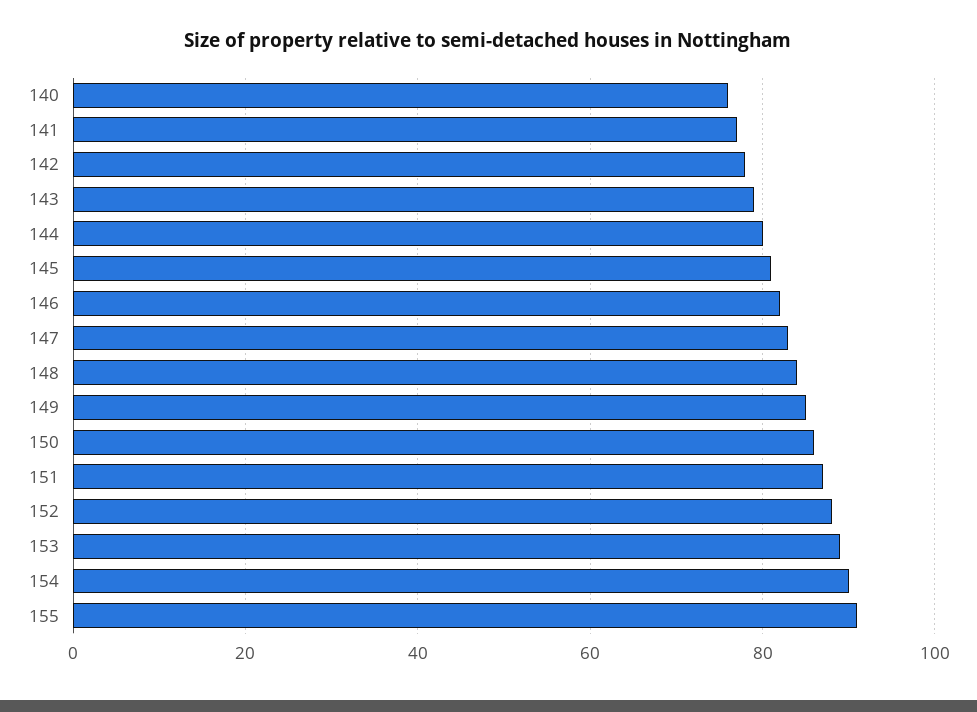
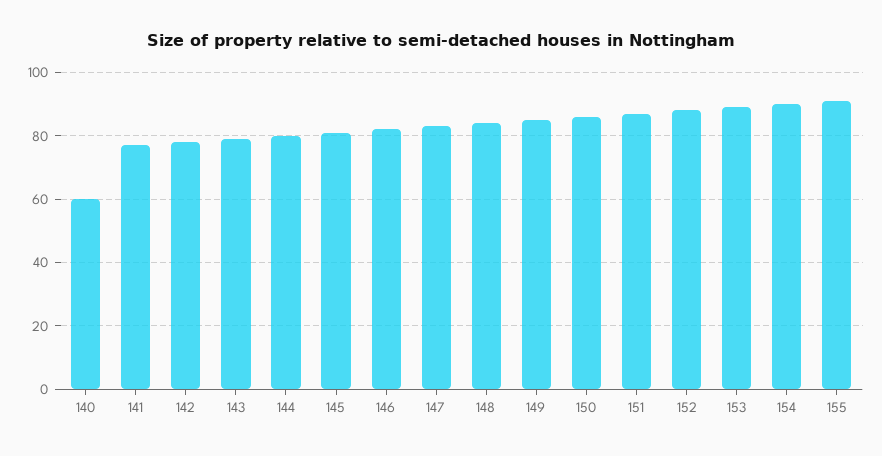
  {
-   "140": 75,
+   "140": 60,
    "141": 75,
    "142": 80,
    "143": 80,
    "144": 80,
    "145": 80,
    "146": 80,
    "147": 85,
    "148": 85,
    "149": 85,
    "150": 85,
    "151": 85,
    "152": 90,
    "153": 90,
    "154": 90,
    "155": 90
  }

